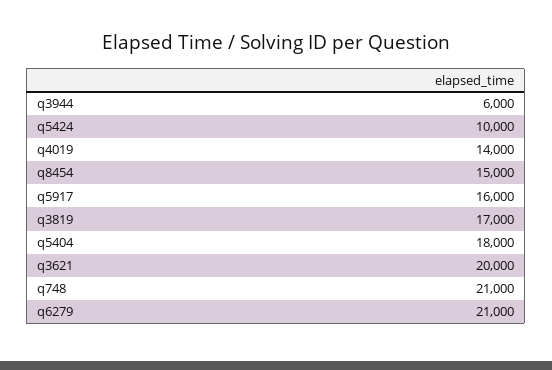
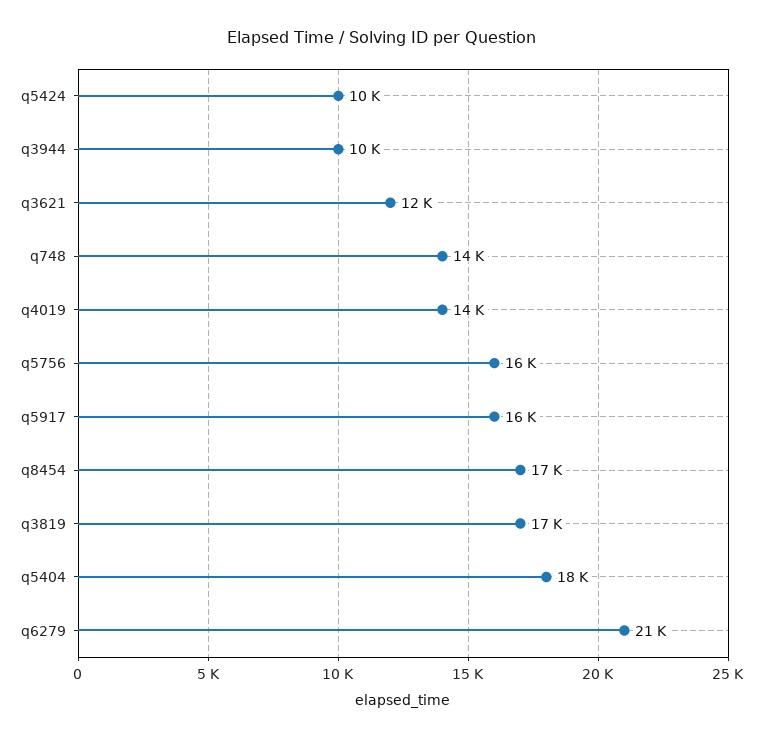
  {
-   "q3944": 6000,
+   "q3944": 10000,
    "q5424": 10000,
    "q4019": 14000,
-   "q8454": 15000,
+   "q8454": 17000,
    "q5917": 16000,
    "q3819": 17000,
    "q5404": 18000,
-   "q3621": 20000,
+   "q3621": 12000,
-   "q748": 21000,
+   "q748": 14000,
-   "q6279": 21000
+   "q6279": 21000,
+   "q5756": 16000
  }

